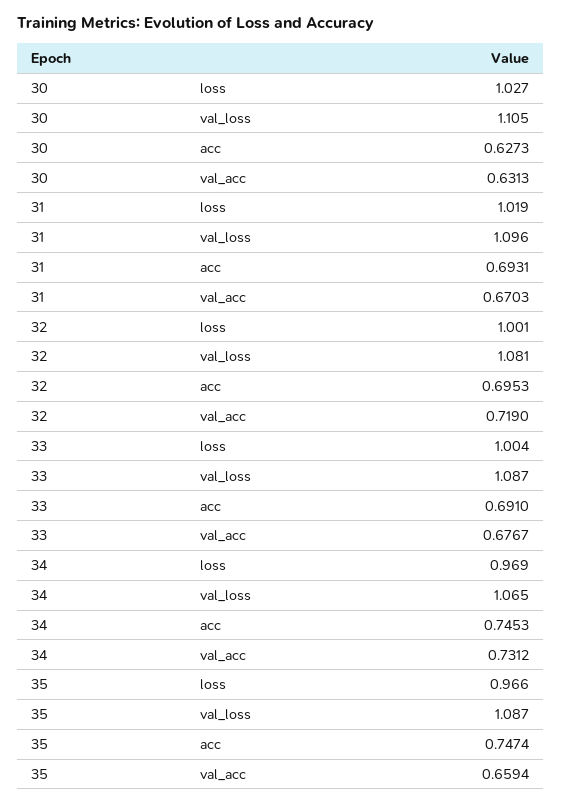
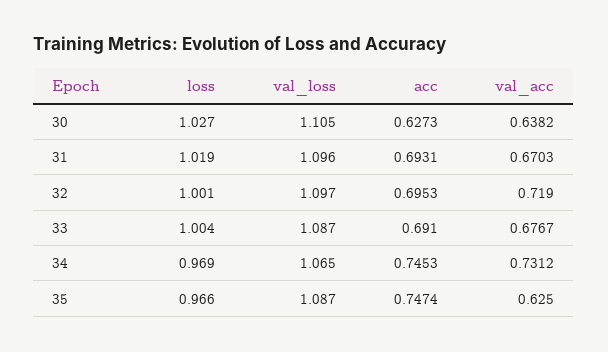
  {
    "30": {
      "loss": 1.027,
      "val_loss": 1.105,
      "acc": 0.6273,
-     "val_acc": 0.6313
+     "val_acc": 0.6382
    },
    "31": {
      "loss": 1.019,
      "val_loss": 1.096,
      "acc": 0.6931,
      "val_acc": 0.6703
    },
    "32": {
      "loss": 1.001,
-     "val_loss": 1.081,
+     "val_loss": 1.097,
      "acc": 0.6953,
      "val_acc": 0.719
    },
    "33": {
      "loss": 1.004,
      "val_loss": 1.087,
      "acc": 0.691,
      "val_acc": 0.6767
    },
    "34": {
      "loss": 0.969,
      "val_loss": 1.065,
      "acc": 0.7453,
      "val_acc": 0.7312
    },
    "35": {
      "loss": 0.966,
      "val_loss": 1.087,
      "acc": 0.7474,
-     "val_acc": 0.6594
+     "val_acc": 0.625
    }
  }

